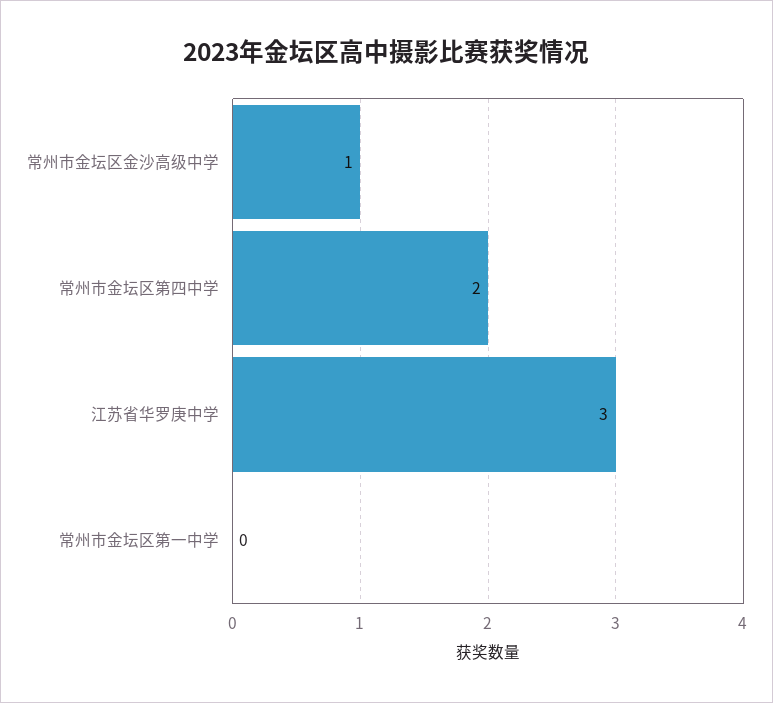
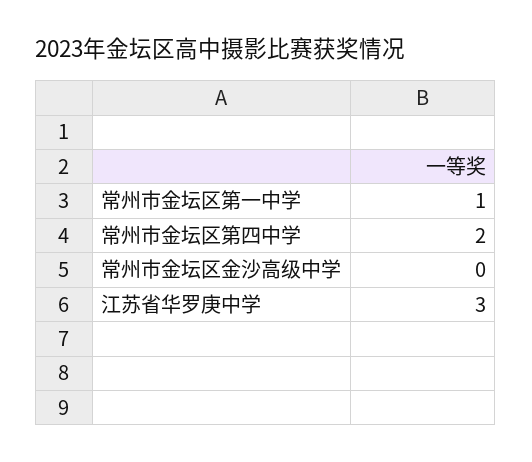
  {
-   "常州市金坛区金沙高级中学": 1,
+   "常州市金坛区金沙高级中学": 0,
    "常州市金坛区第四中学": 2,
    "江苏省华罗庚中学": 3,
-   "常州市金坛区第一中学": 0
+   "常州市金坛区第一中学": 1
  }

